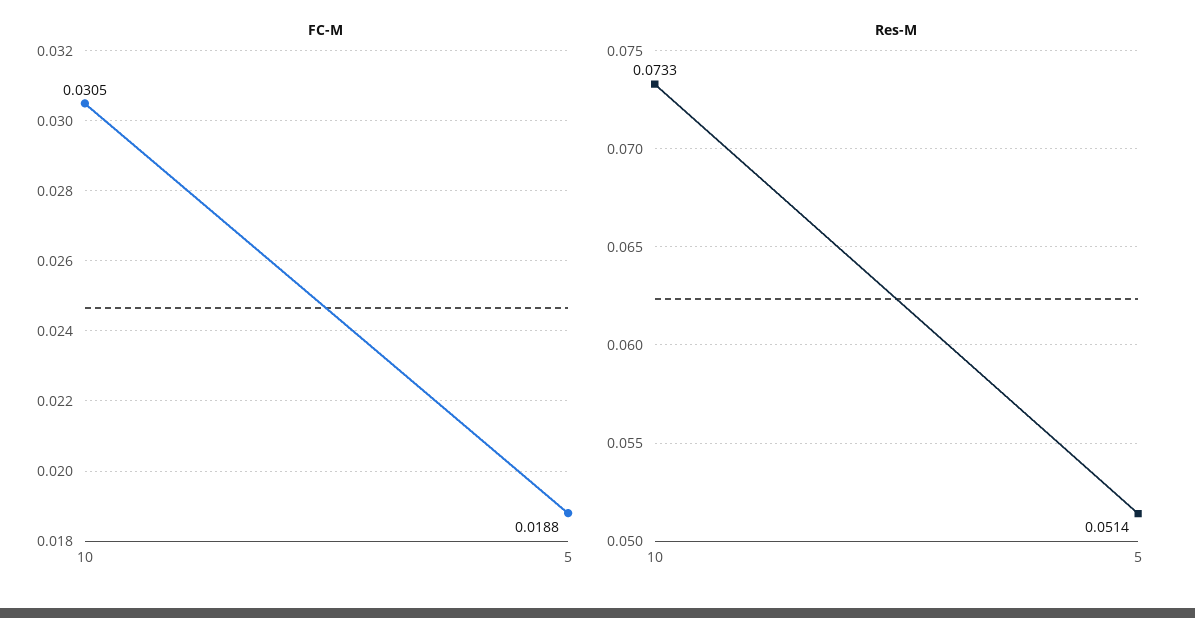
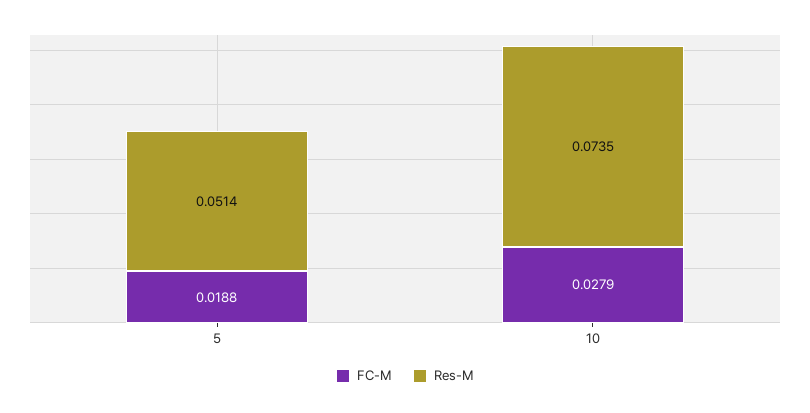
  {
    "FC-M": {
-     "10": 0.0305,
+     "10": 0.0279,
      "5": 0.0188
    },
    "Res-M": {
-     "10": 0.0733,
+     "10": 0.0735,
      "5": 0.0514
    }
  }

